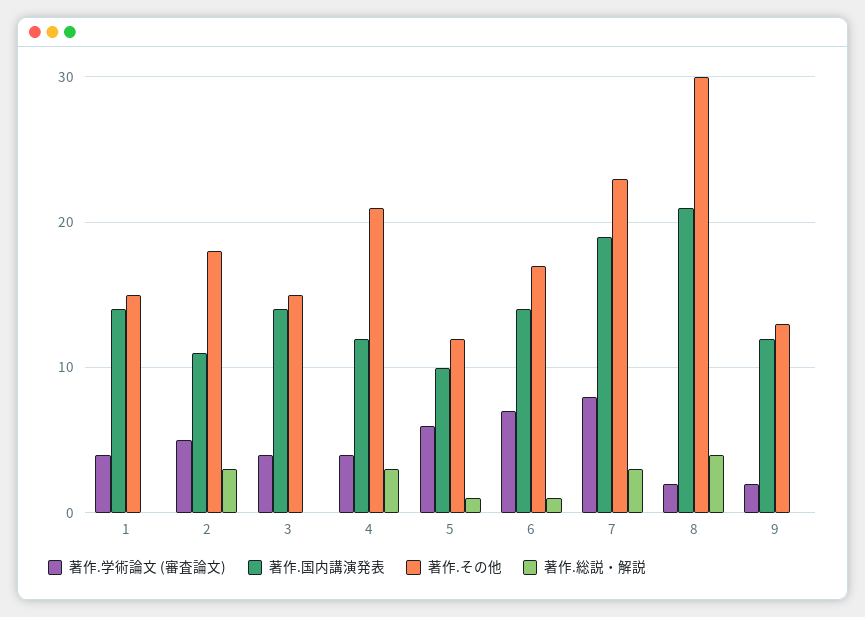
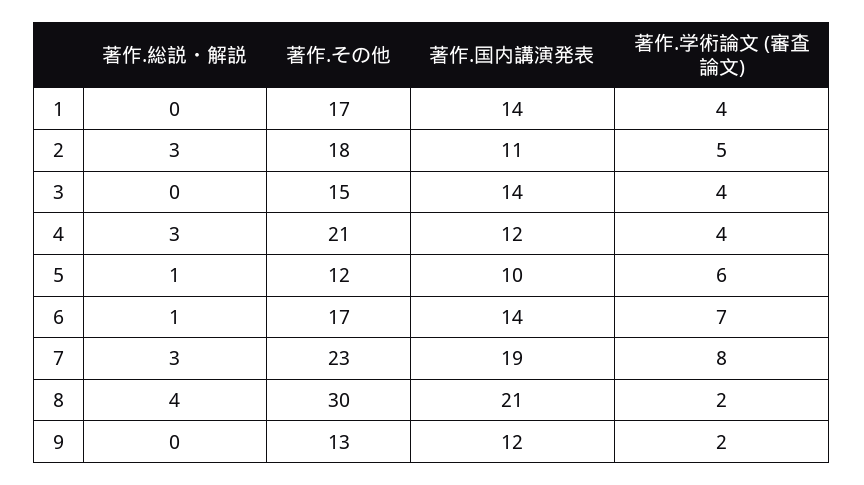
  {
    "著作.学術論文 (審査論文)": {
      "1": 4,
      "2": 5,
      "3": 4,
      "4": 4,
      "5": 6,
      "6": 7,
      "7": 8,
      "8": 2,
      "9": 2
    },
    "著作.国内講演発表": {
      "1": 14,
      "2": 11,
      "3": 14,
      "4": 12,
      "5": 10,
      "6": 14,
      "7": 19,
      "8": 21,
      "9": 12
    },
    "著作.その他": {
-     "1": 15,
+     "1": 17,
      "2": 18,
      "3": 15,
      "4": 21,
      "5": 12,
      "6": 17,
      "7": 23,
      "8": 30,
      "9": 13
    },
    "著作.総説・解説": {
      "1": 0,
      "2": 3,
      "3": 0,
      "4": 3,
      "5": 1,
      "6": 1,
      "7": 3,
      "8": 4,
      "9": 0
    }
  }

